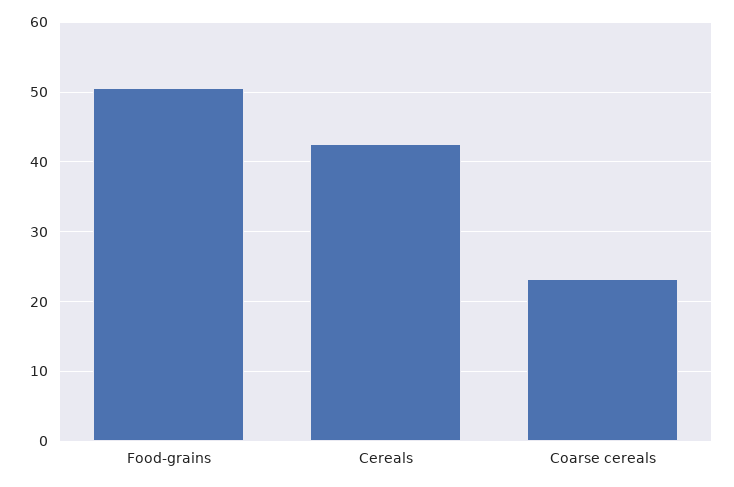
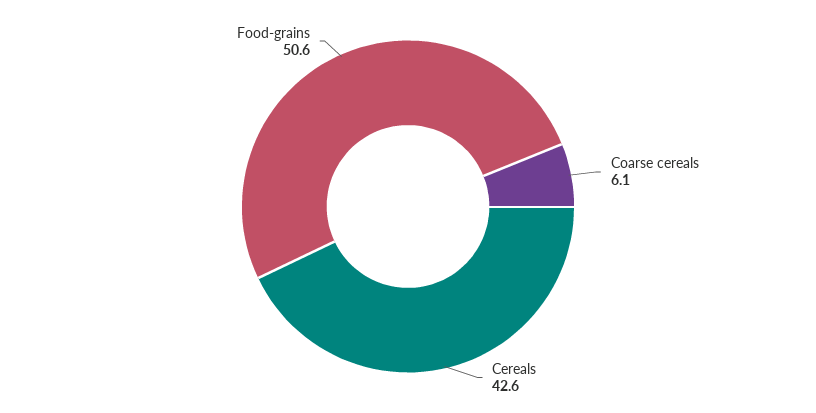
  {
    "Food-grains": 50.6,
    "Cereals": 42.6,
-   "Coarse cereals": 23
+   "Coarse cereals": 6.1
  }

